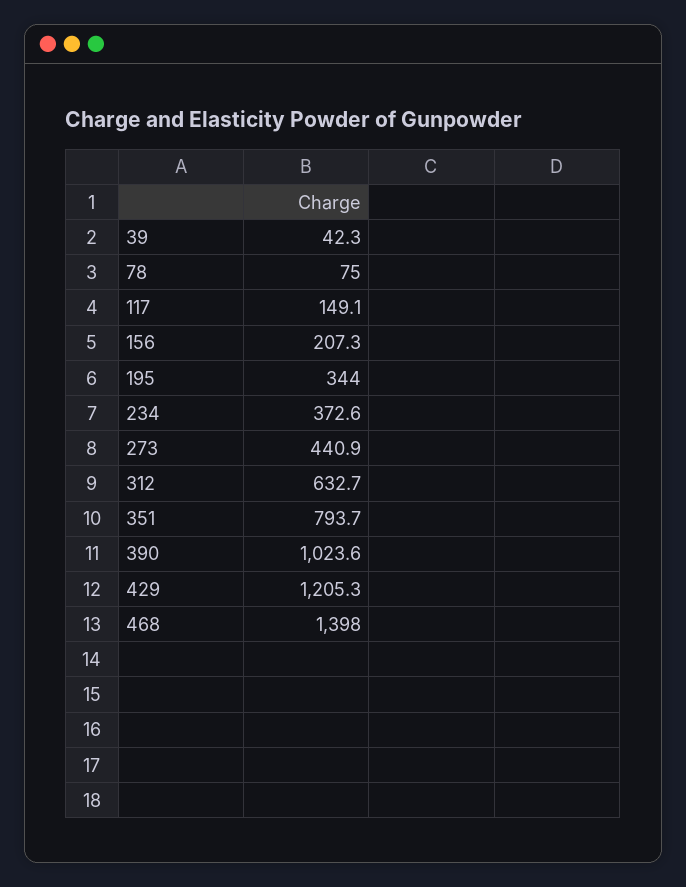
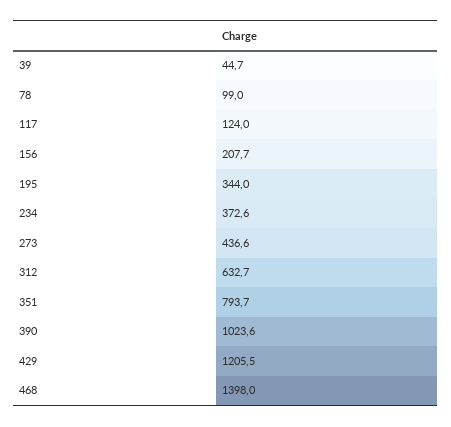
  {
-   "39": 42.3,
+   "39": 44.7,
-   "78": 75,
+   "78": 99,
-   "117": 149.1,
+   "117": 124,
-   "156": 207.3,
+   "156": 207.7,
    "195": 344,
    "234": 372.6,
-   "273": 440.9,
+   "273": 436.6,
    "312": 632.7,
    "351": 793.7,
    "390": 1023.6,
-   "429": 1205.3,
+   "429": 1205.5,
    "468": 1398
  }

